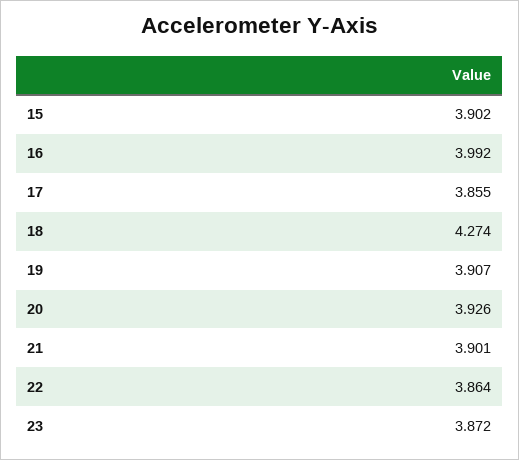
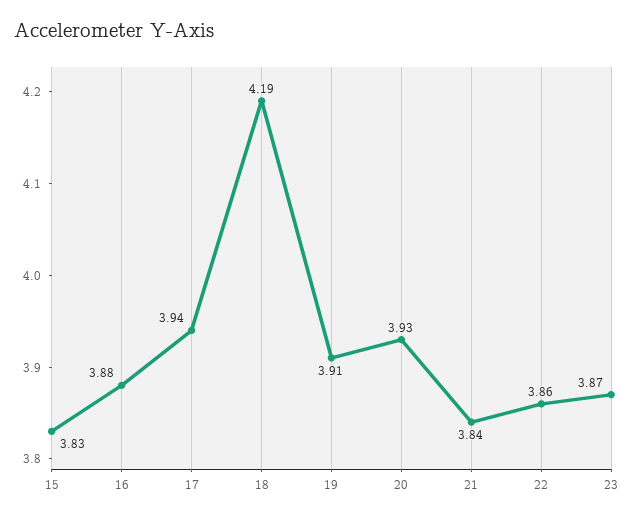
  {
-   "15": 3.902,
+   "15": 3.83,
-   "16": 3.992,
+   "16": 3.88,
-   "17": 3.855,
+   "17": 3.94,
-   "18": 4.274,
+   "18": 4.19,
    "19": 3.907,
    "20": 3.926,
-   "21": 3.901,
+   "21": 3.84,
    "22": 3.864,
    "23": 3.872
  }

